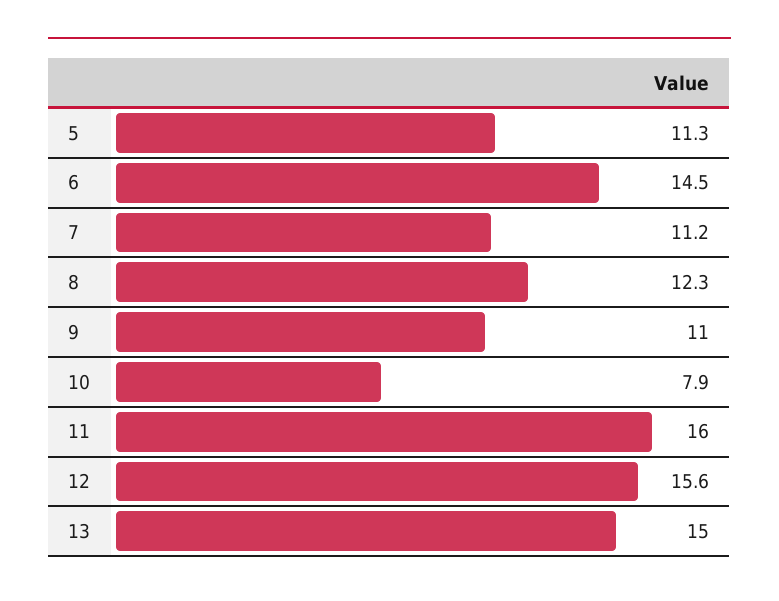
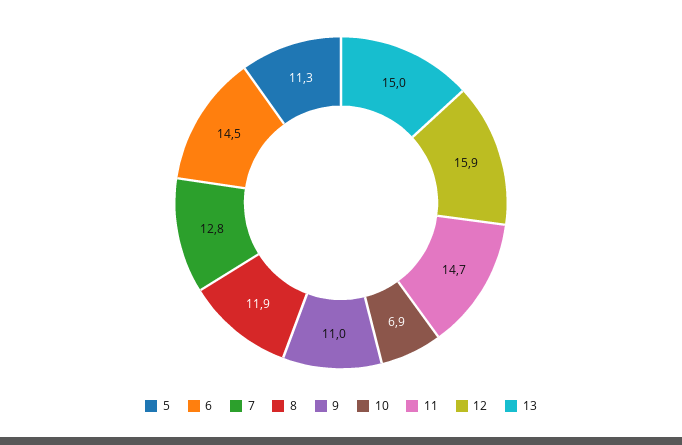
  {
    "5": 11.3,
    "6": 14.5,
-   "7": 11.2,
+   "7": 12.8,
-   "8": 12.3,
+   "8": 11.9,
    "9": 11,
-   "10": 7.9,
+   "10": 6.9,
-   "11": 16,
+   "11": 14.7,
-   "12": 15.6,
+   "12": 15.9,
    "13": 15
  }

